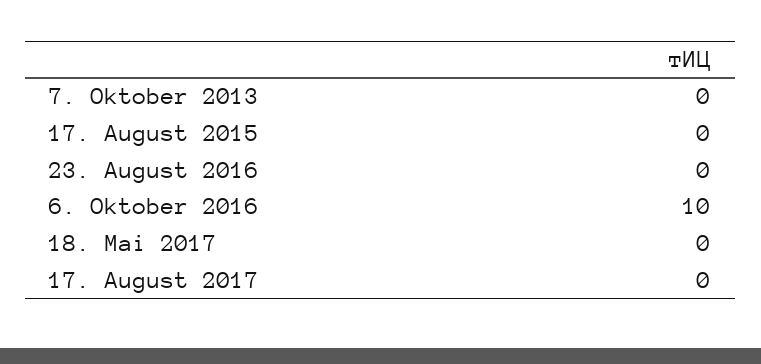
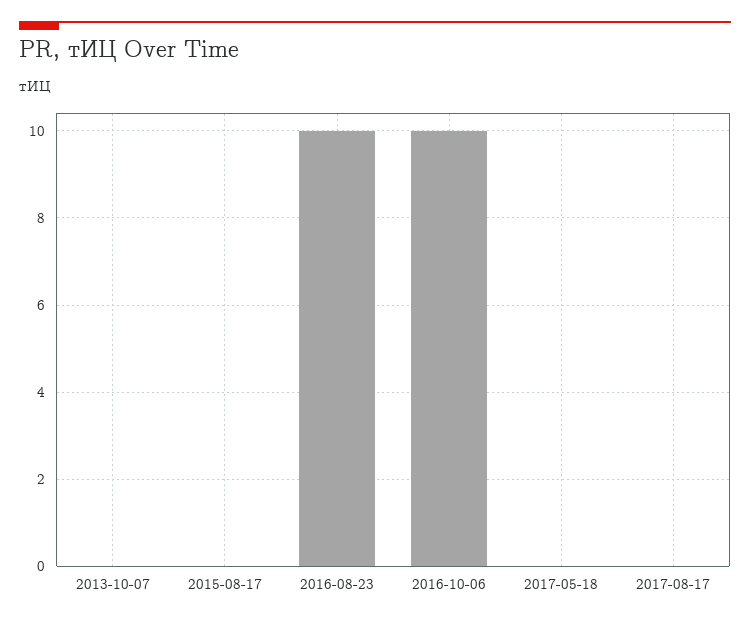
  {
    "7. Oktober 2013": 0,
    "17. August 2015": 0,
-   "23. August 2016": 0,
+   "23. August 2016": 10,
    "6. Oktober 2016": 10,
    "18. Mai 2017": 0,
    "17. August 2017": 0
  }

